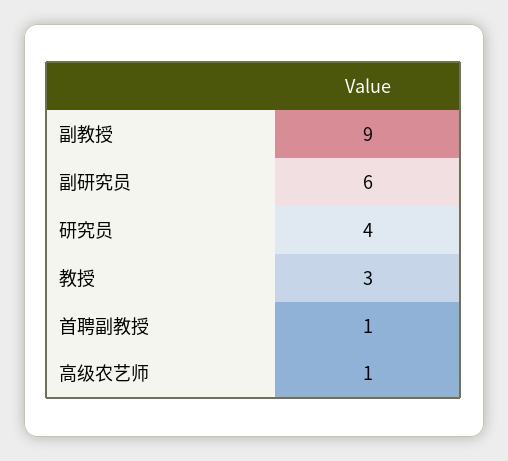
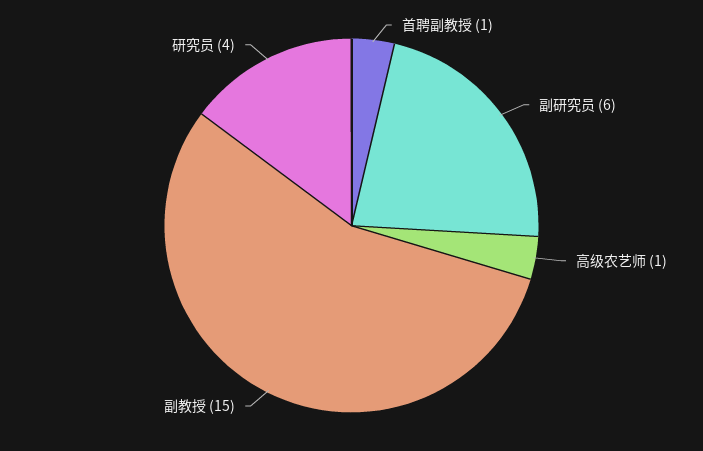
  {
-   "副教授": 9,
+   "副教授": 15,
    "副研究员": 6,
    "研究员": 4,
-   "教授": 3,
    "首聘副教授": 1,
    "高级农艺师": 1
  }

